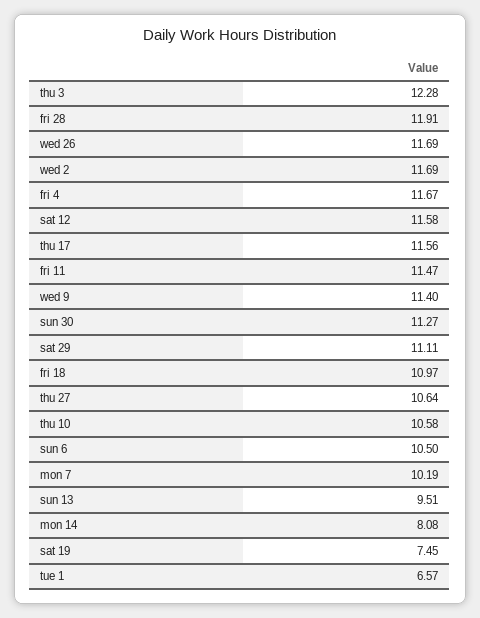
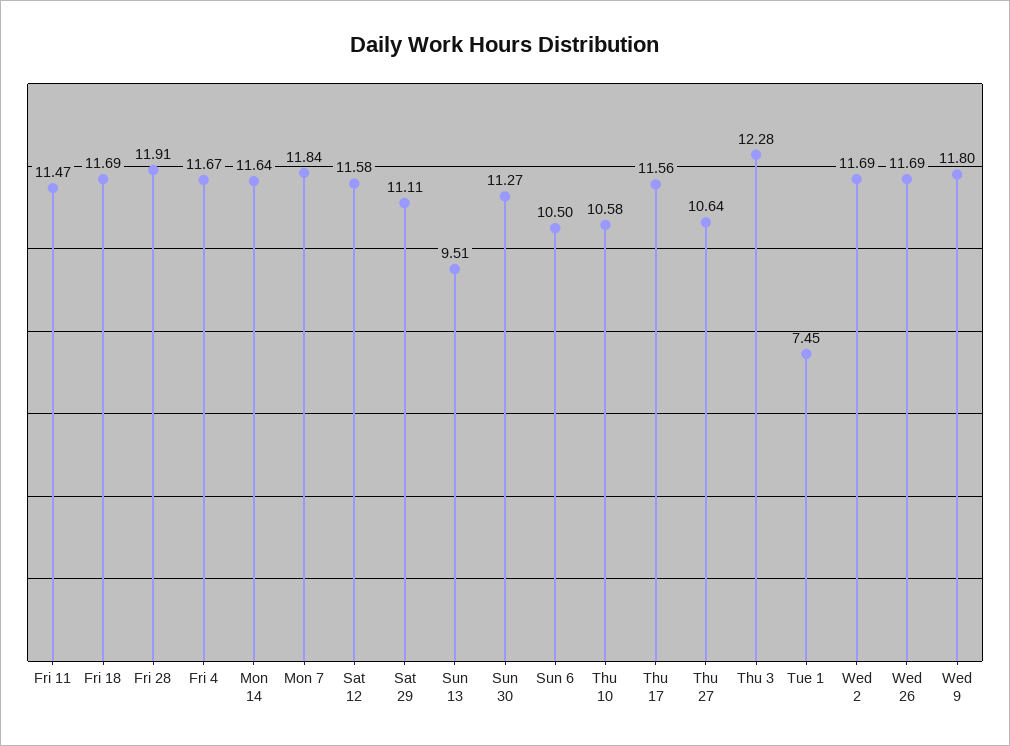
  {
    "thu 3": 12.28,
    "fri 28": 11.91,
    "wed 26": 11.69,
    "wed 2": 11.69,
    "fri 4": 11.67,
    "sat 12": 11.58,
    "thu 17": 11.56,
    "fri 11": 11.47,
-   "wed 9": 11.4,
+   "wed 9": 11.8,
    "sun 30": 11.27,
    "sat 29": 11.11,
-   "fri 18": 10.97,
+   "fri 18": 11.69,
    "thu 27": 10.64,
    "thu 10": 10.58,
    "sun 6": 10.5,
-   "mon 7": 10.19,
+   "mon 7": 11.84,
    "sun 13": 9.51,
-   "mon 14": 8.08,
+   "mon 14": 11.64,
-   "sat 19": 7.45,
-   "tue 1": 6.57
+   "tue 1": 7.45
  }

